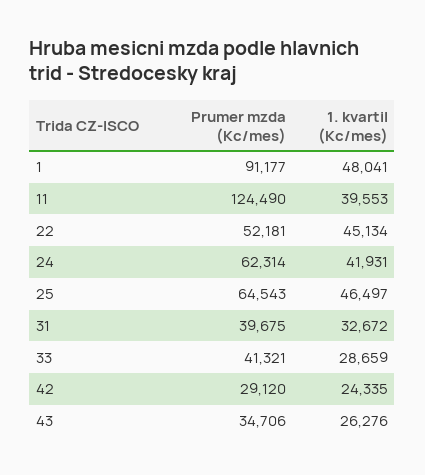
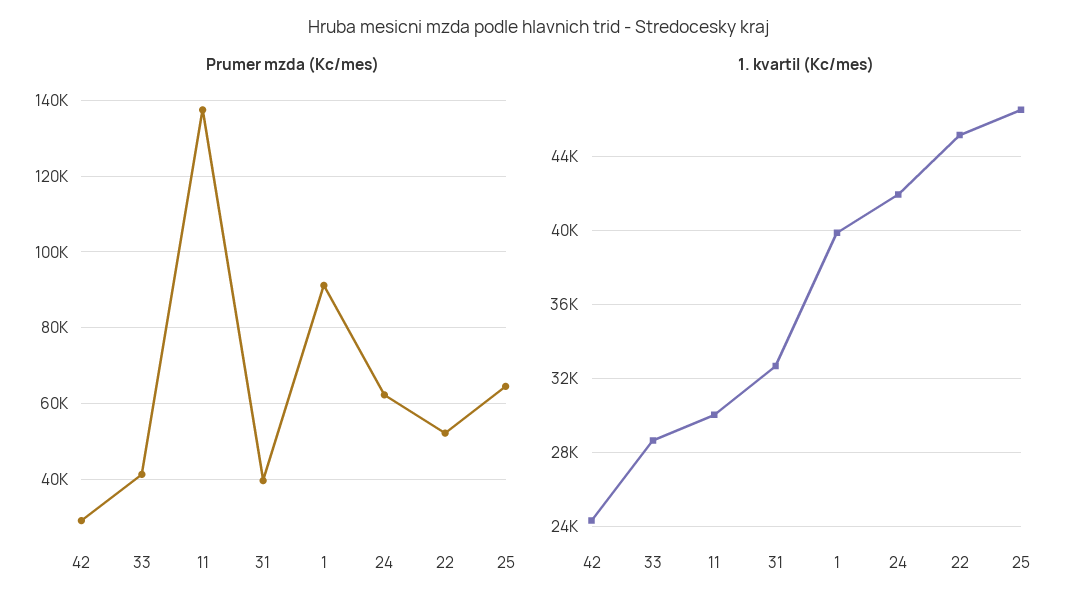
  {
    "Prumer mzda (Kc/mes)": {
      "1": 91177,
-     "11": 124490,
+     "11": 138000,
      "22": 52181,
      "24": 62314,
      "25": 64543,
      "31": 39675,
      "33": 41321,
-     "42": 29120,
+     "42": 29120
-     "43": 34706
    },
    "1. kvartil (Kc/mes)": {
-     "1": 48041,
+     "1": 40000,
-     "11": 39553,
+     "11": 30000,
      "22": 45134,
      "24": 41931,
      "25": 46497,
      "31": 32672,
      "33": 28659,
-     "42": 24335,
+     "42": 24335
-     "43": 26276
    }
  }

